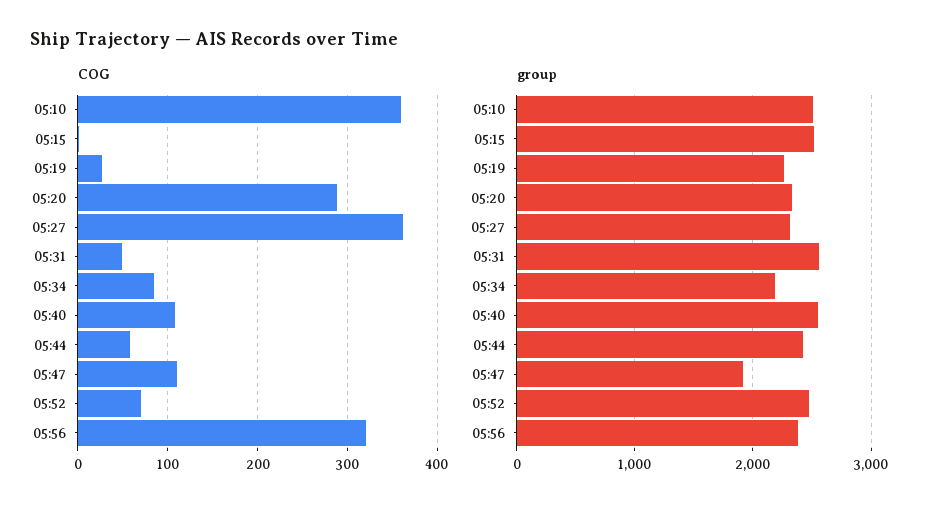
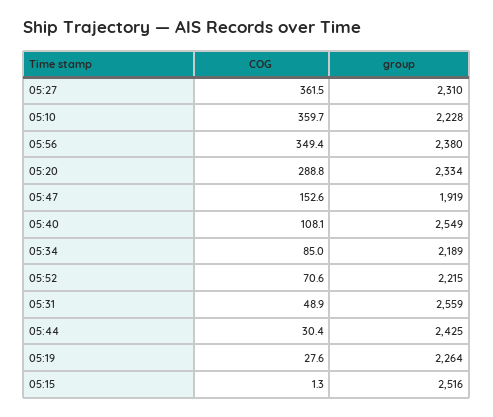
  {
    "COG": {
      "05:10": 359.7,
      "05:15": 1.3,
      "05:19": 27.6,
      "05:20": 288.8,
      "05:27": 361.5,
      "05:31": 48.9,
      "05:34": 85,
      "05:40": 108.1,
-     "05:44": 60,
+     "05:44": 30.4,
-     "05:47": 110,
+     "05:47": 152.6,
      "05:52": 70.6,
-     "05:56": 320
+     "05:56": 349.4
    },
    "group": {
-     "05:10": 2500,
+     "05:10": 2228,
      "05:15": 2516,
      "05:19": 2264,
      "05:20": 2334,
      "05:27": 2310,
      "05:31": 2559,
      "05:34": 2189,
      "05:40": 2549,
      "05:44": 2425,
      "05:47": 1919,
-     "05:52": 2500,
+     "05:52": 2215,
      "05:56": 2380
    }
  }

